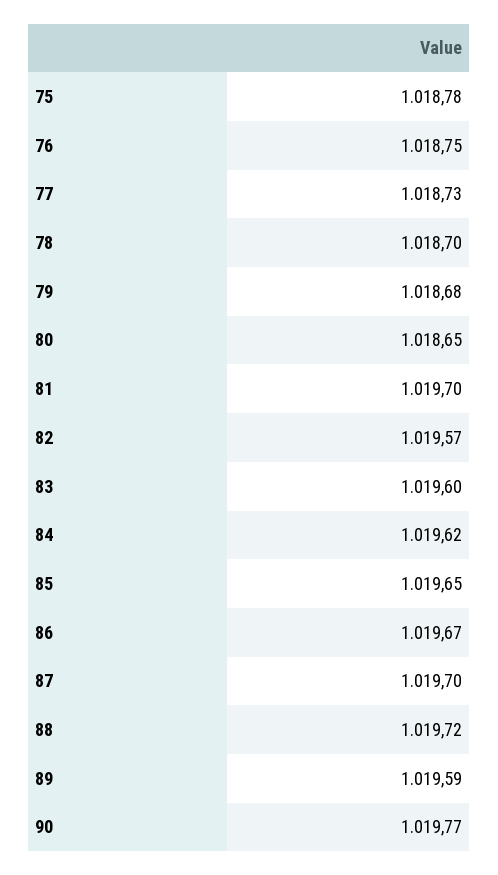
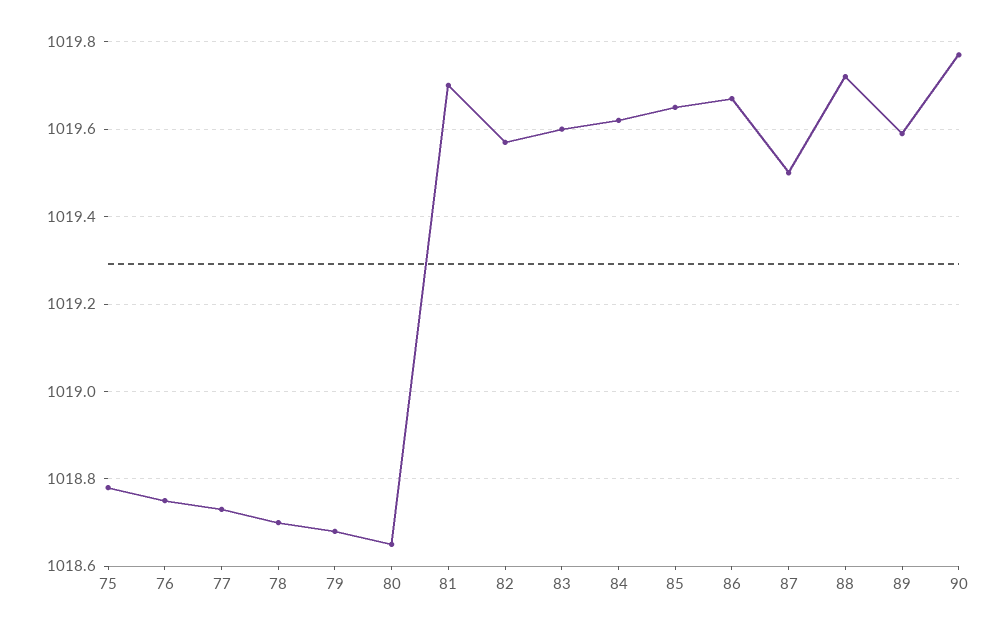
  {
    "75": 1018.78,
    "76": 1018.75,
    "77": 1018.73,
    "78": 1018.7,
    "79": 1018.68,
    "80": 1018.65,
    "81": 1019.7,
    "82": 1019.57,
    "83": 1019.6,
    "84": 1019.62,
    "85": 1019.65,
    "86": 1019.67,
-   "87": 1019.7,
+   "87": 1019.5,
    "88": 1019.72,
    "89": 1019.59,
    "90": 1019.77
  }

